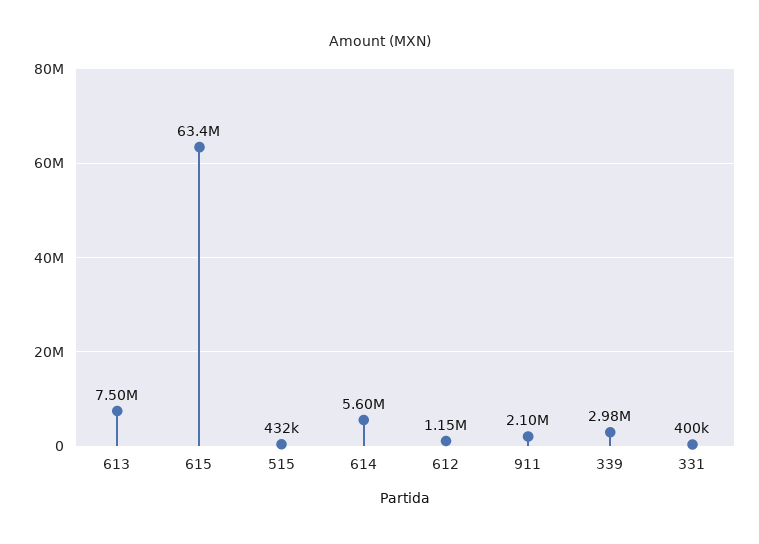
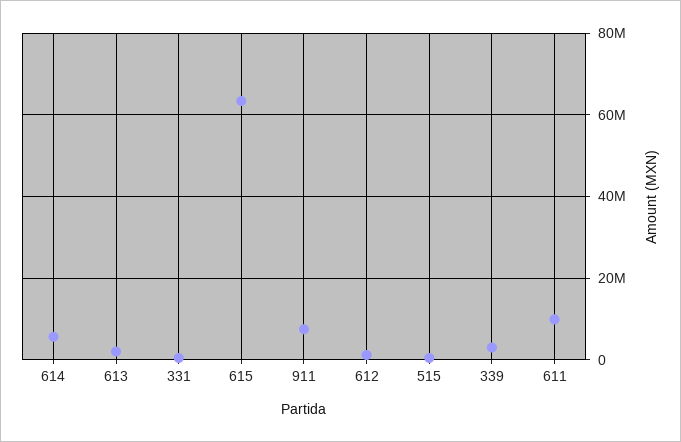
  {
-   "613": 7500000,
+   "613": 2000000,
    "615": 63400000,
    "515": 432000,
    "614": 5600000,
    "612": 1150000,
-   "911": 2100000,
+   "911": 8000000,
    "339": 2980000,
-   "331": 400000
+   "331": 400000,
+   "611": 10000000
  }

